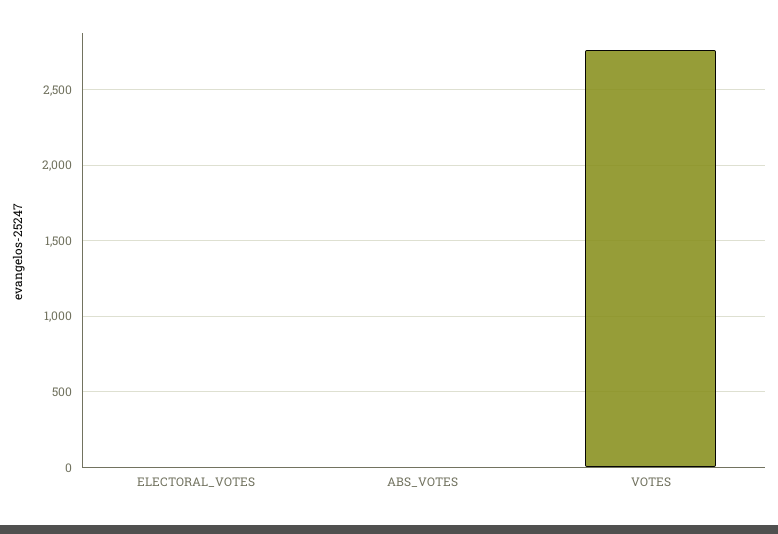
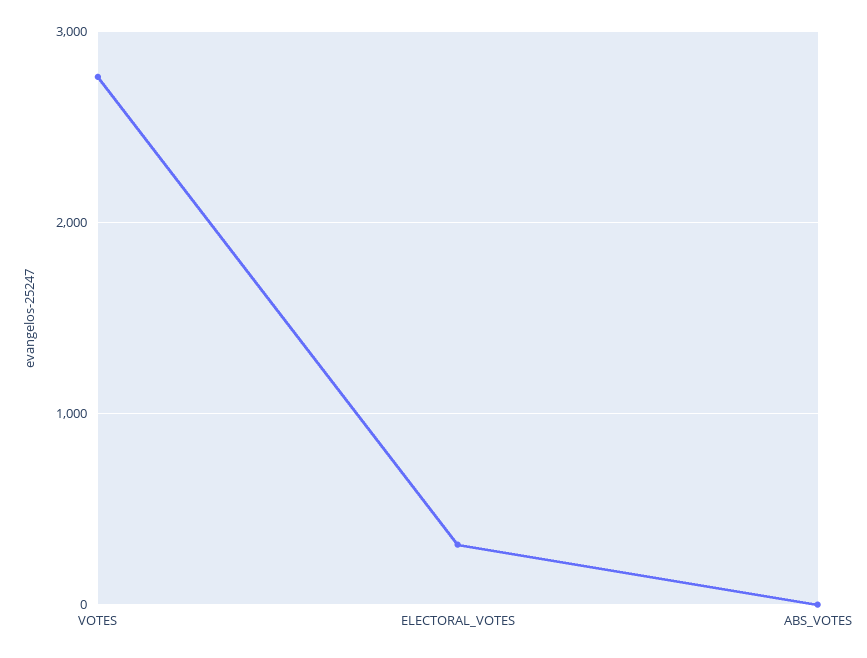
  {
-   "ELECTORAL_VOTES": 0,
+   "ELECTORAL_VOTES": 300,
    "ABS_VOTES": 0,
    "VOTES": 2750
  }

